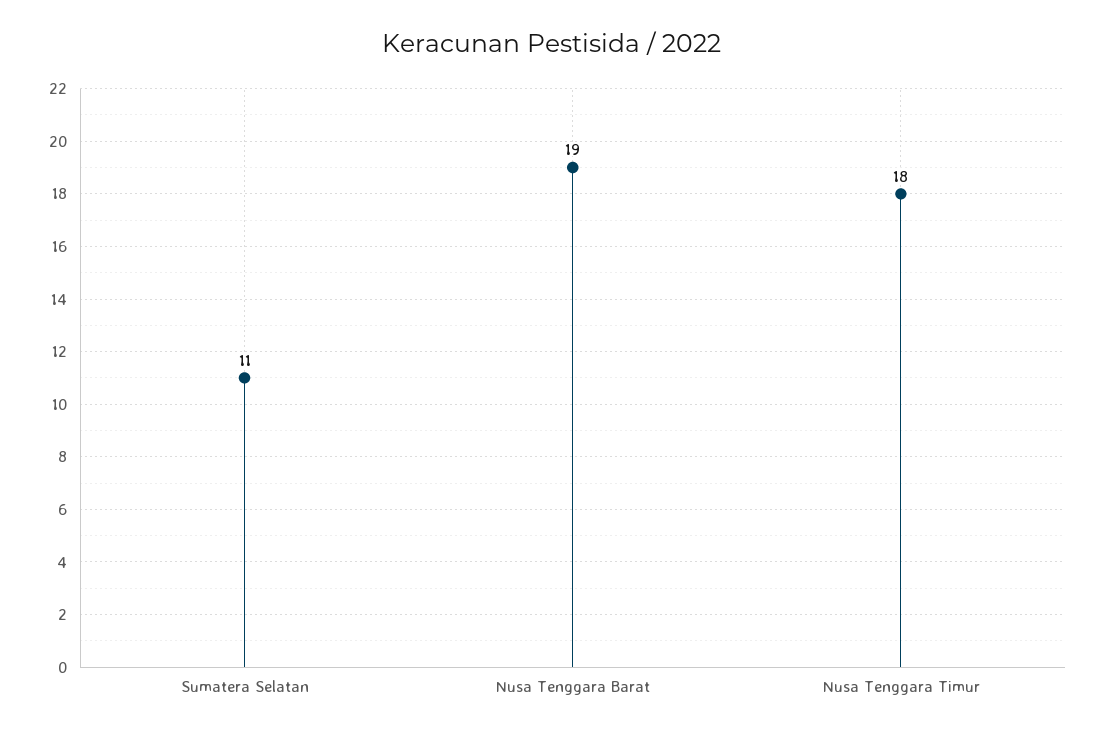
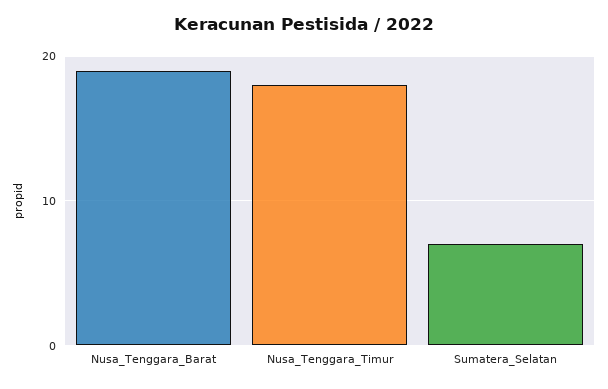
  {
-   "Sumatera Selatan": 11,
+   "Sumatera Selatan": 7,
    "Nusa Tenggara Barat": 19,
    "Nusa Tenggara Timur": 18
  }

